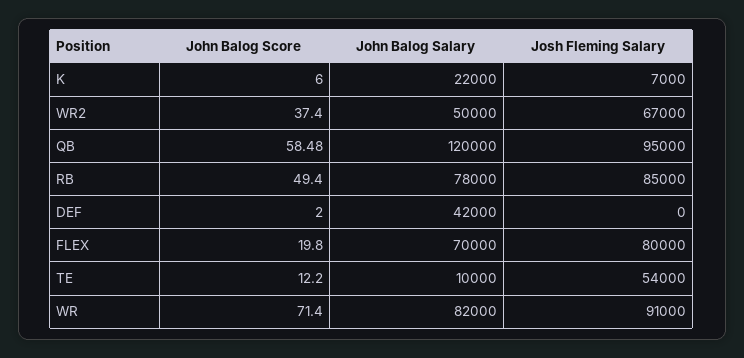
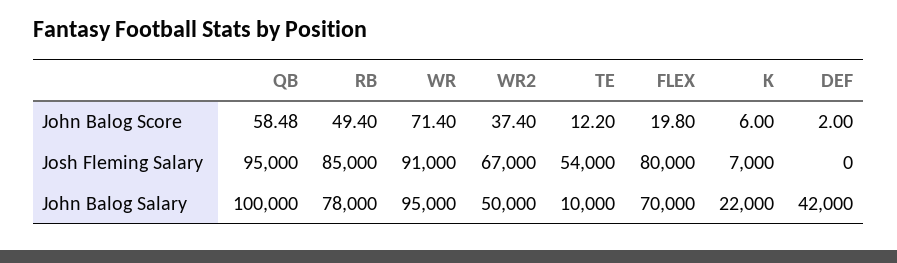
  {
    "John Balog Score": {
      "K": 6,
      "WR2": 37.4,
      "QB": 58.48,
      "RB": 49.4,
      "DEF": 2,
      "FLEX": 19.8,
      "TE": 12.2,
      "WR": 71.4
    },
    "John Balog Salary": {
      "K": 22000,
      "WR2": 50000,
-     "QB": 120000,
+     "QB": 100000,
      "RB": 78000,
      "DEF": 42000,
      "FLEX": 70000,
      "TE": 10000,
-     "WR": 82000
+     "WR": 95000
    },
    "Josh Fleming Salary": {
      "K": 7000,
      "WR2": 67000,
      "QB": 95000,
      "RB": 85000,
      "DEF": 0,
      "FLEX": 80000,
      "TE": 54000,
      "WR": 91000
    }
  }

